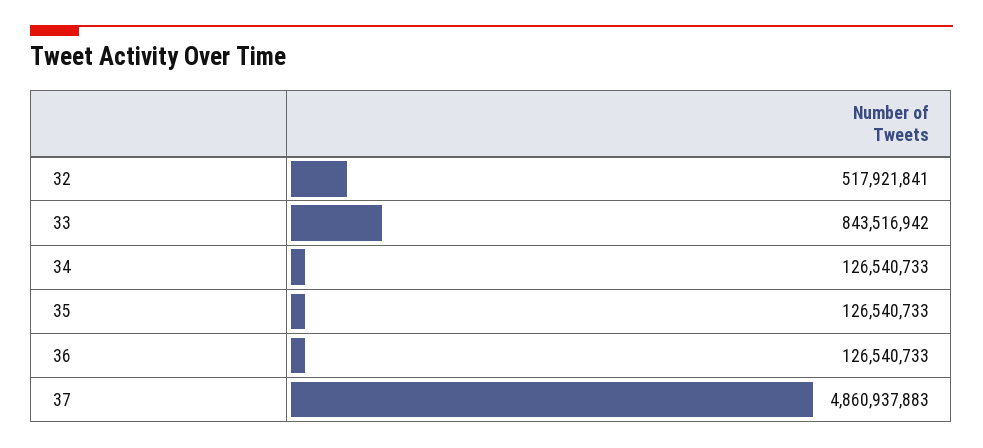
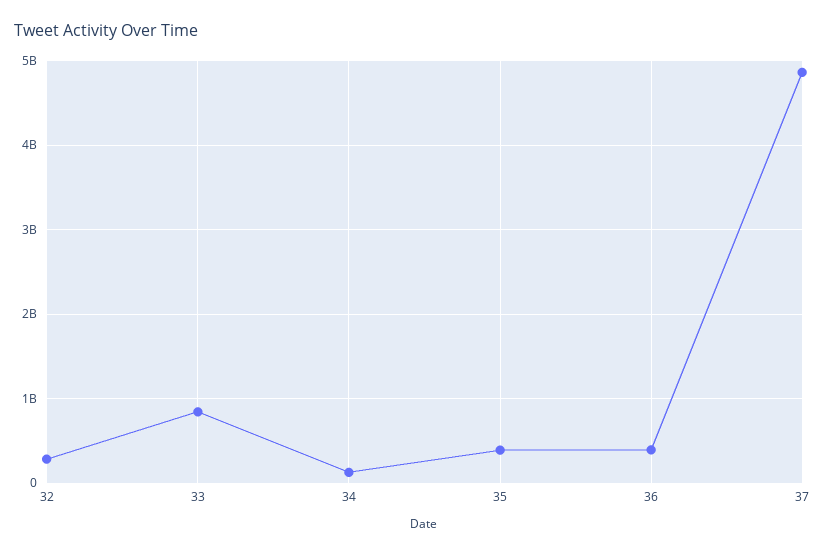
  {
-   "32": 517921841,
+   "32": 300000000,
    "33": 843516942,
    "34": 126540733,
-   "35": 126540733,
+   "35": 400000000,
-   "36": 126540733,
+   "36": 400000000,
    "37": 4860937883
  }

